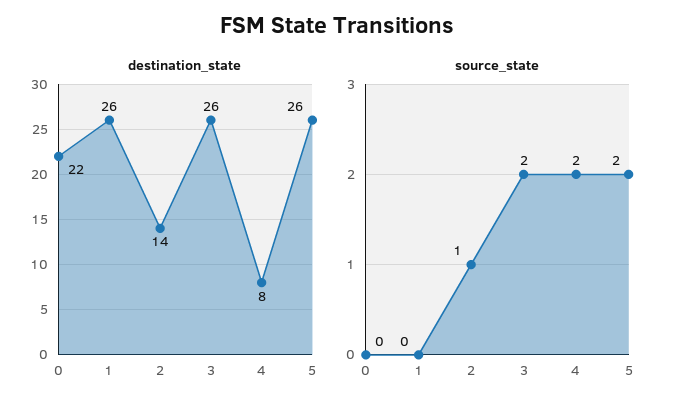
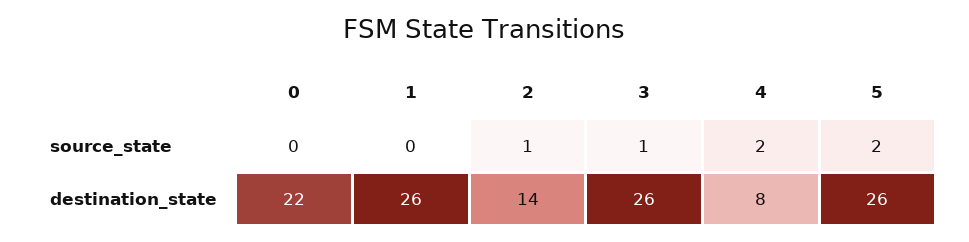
  {
    "destination_state": {
      "0": 22,
      "1": 26,
      "2": 14,
      "3": 26,
      "4": 8,
      "5": 26
    },
    "source_state": {
      "0": 0,
      "1": 0,
      "2": 1,
-     "3": 2,
+     "3": 1,
      "4": 2,
      "5": 2
    }
  }

